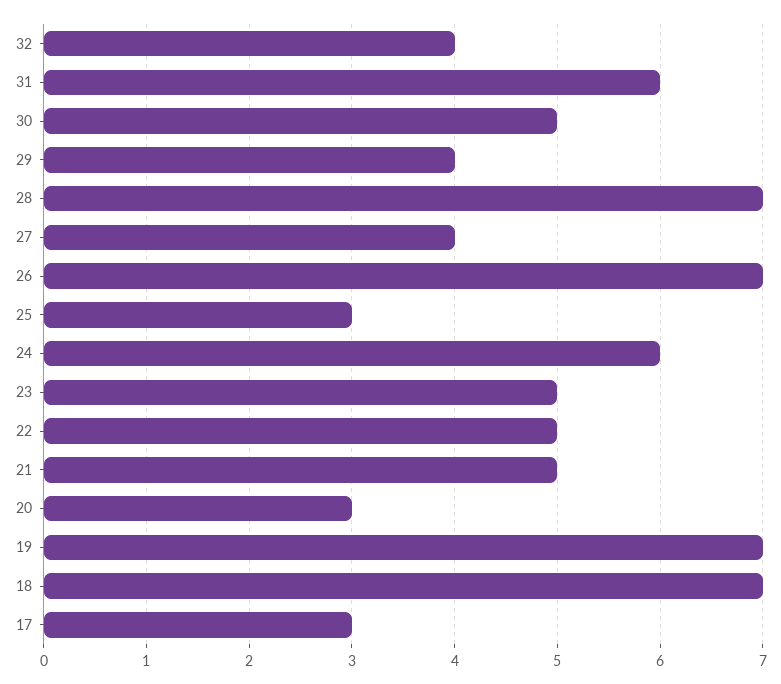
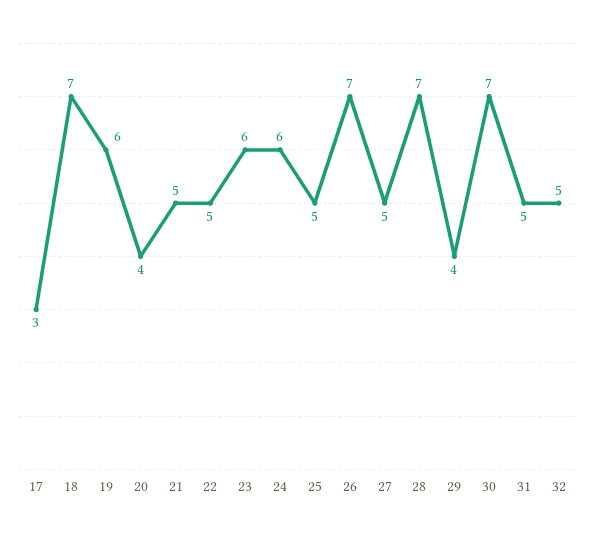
  {
-   "32": 4,
+   "32": 5,
-   "31": 6,
+   "31": 5,
-   "30": 5,
+   "30": 7,
    "29": 4,
    "28": 7,
-   "27": 4,
+   "27": 5,
    "26": 7,
-   "25": 3,
+   "25": 5,
    "24": 6,
-   "23": 5,
+   "23": 6,
    "22": 5,
    "21": 5,
-   "20": 3,
+   "20": 4,
-   "19": 7,
+   "19": 6,
    "18": 7,
    "17": 3
  }

